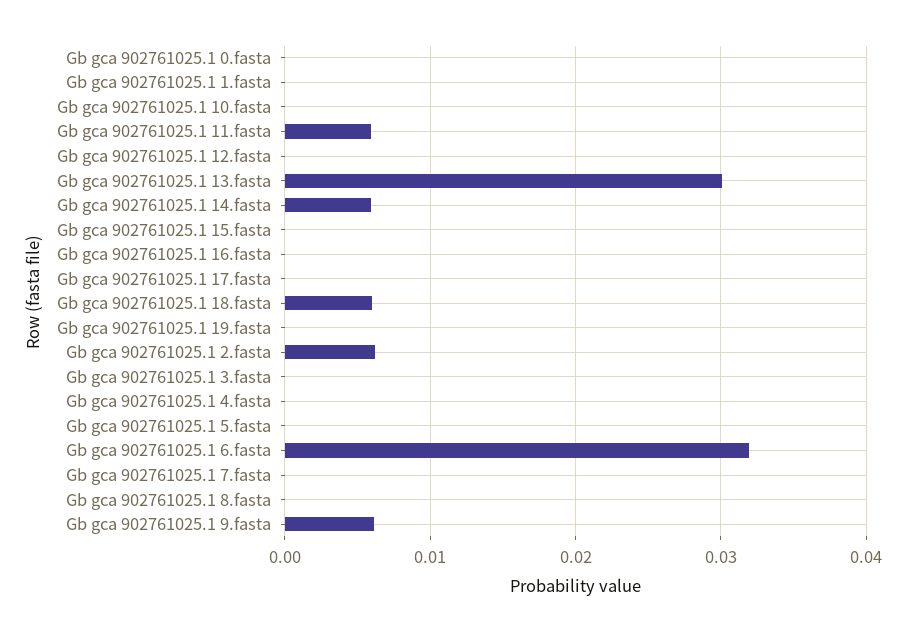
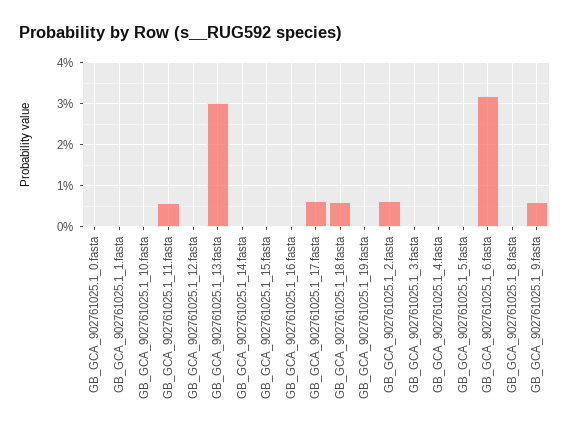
  {
    "Gb gca 902761025.1 0.fasta": 0,
    "Gb gca 902761025.1 1.fasta": 0,
    "Gb gca 902761025.1 10.fasta": 0,
    "Gb gca 902761025.1 11.fasta": 0.006,
    "Gb gca 902761025.1 12.fasta": 0,
    "Gb gca 902761025.1 13.fasta": 0.03,
-   "Gb gca 902761025.1 14.fasta": 0.006,
+   "Gb gca 902761025.1 14.fasta": 0,
    "Gb gca 902761025.1 15.fasta": 0,
    "Gb gca 902761025.1 16.fasta": 0,
-   "Gb gca 902761025.1 17.fasta": 0,
+   "Gb gca 902761025.1 17.fasta": 0.006,
    "Gb gca 902761025.1 18.fasta": 0.006,
    "Gb gca 902761025.1 19.fasta": 0,
    "Gb gca 902761025.1 2.fasta": 0.006,
    "Gb gca 902761025.1 3.fasta": 0,
    "Gb gca 902761025.1 4.fasta": 0,
    "Gb gca 902761025.1 5.fasta": 0,
    "Gb gca 902761025.1 6.fasta": 0.032,
-   "Gb gca 902761025.1 7.fasta": 0,
    "Gb gca 902761025.1 8.fasta": 0,
    "Gb gca 902761025.1 9.fasta": 0.006
  }

